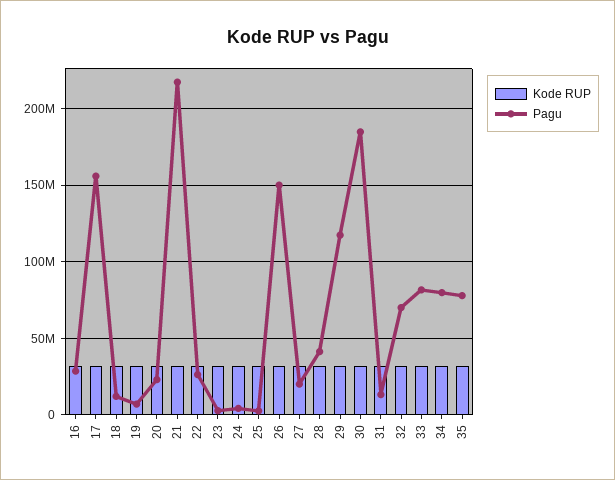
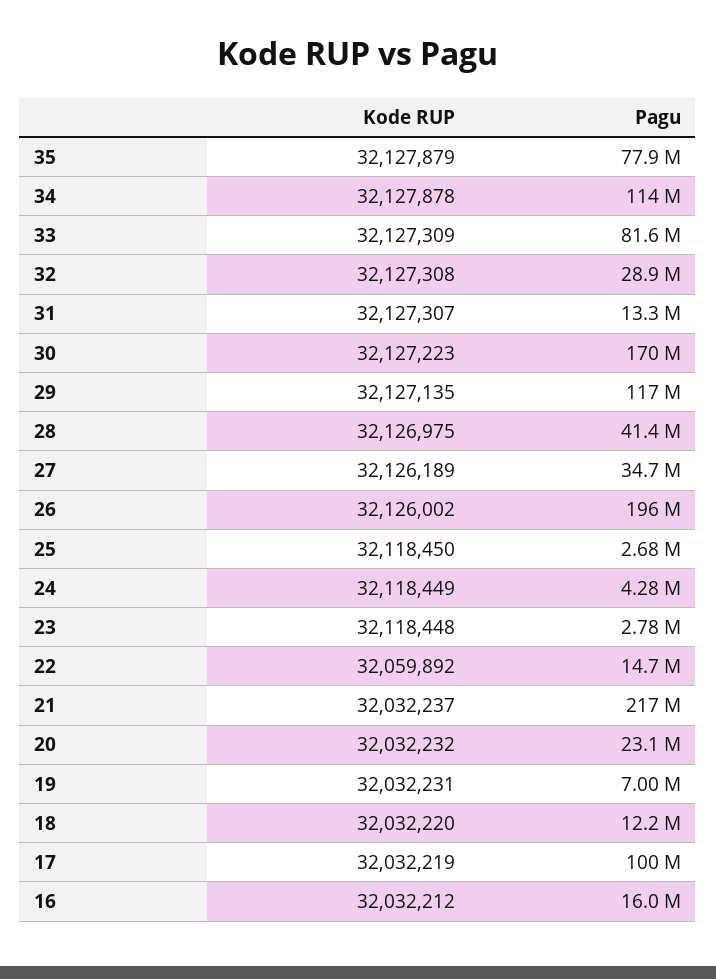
  {
    "Kode RUP": {
      "16": 32032212,
      "17": 32032219,
      "18": 32032220,
      "19": 32032231,
      "20": 32032232,
      "21": 32032237,
      "22": 32059892,
      "23": 32118448,
      "24": 32118449,
      "25": 32118450,
      "26": 32126002,
      "27": 32126189,
      "28": 32126975,
      "29": 32127135,
      "30": 32127223,
      "31": 32127307,
      "32": 32127308,
      "33": 32127309,
      "34": 32127878,
      "35": 32127879
    },
    "Pagu": {
-     "16": 30000000,
+     "16": 16000000,
-     "17": 155000000,
+     "17": 100000000,
      "18": 12200000,
      "19": 7000000,
      "20": 23100000,
      "21": 217000000,
-     "22": 25000000,
+     "22": 14700000,
      "23": 2780000,
      "24": 4280000,
      "25": 2680000,
-     "26": 150000000,
+     "26": 196000000,
-     "27": 20000000,
+     "27": 34700000,
      "28": 41400000,
      "29": 117000000,
-     "30": 185000000,
+     "30": 170000000,
      "31": 13300000,
-     "32": 70000000,
+     "32": 28900000,
      "33": 81600000,
-     "34": 80000000,
+     "34": 114000000,
      "35": 77900000
    }
  }

